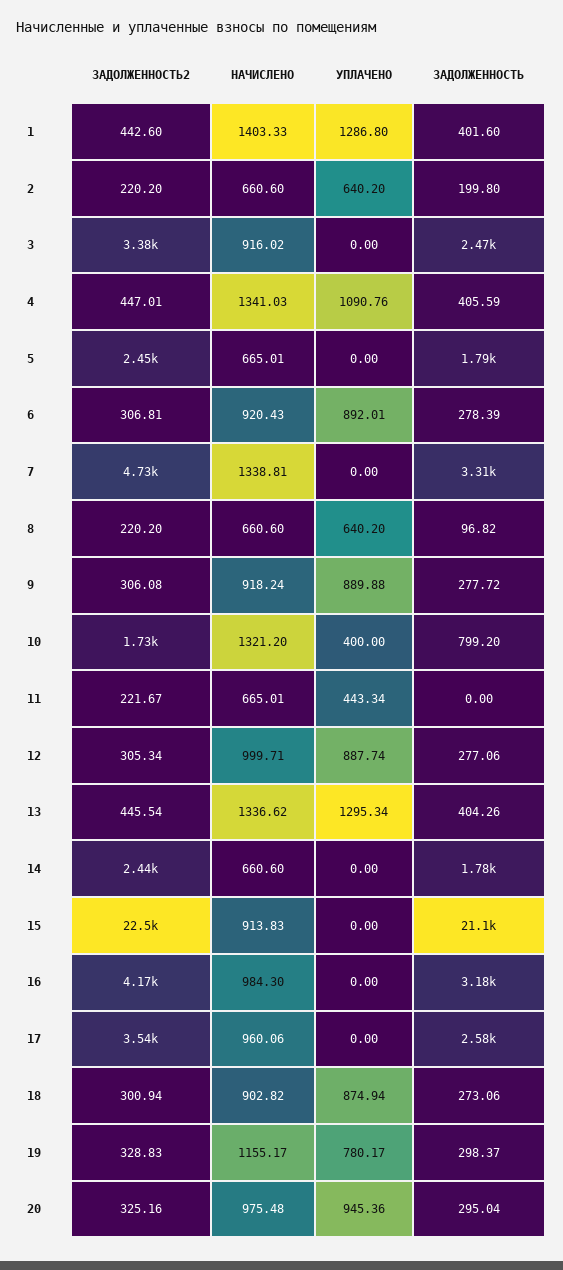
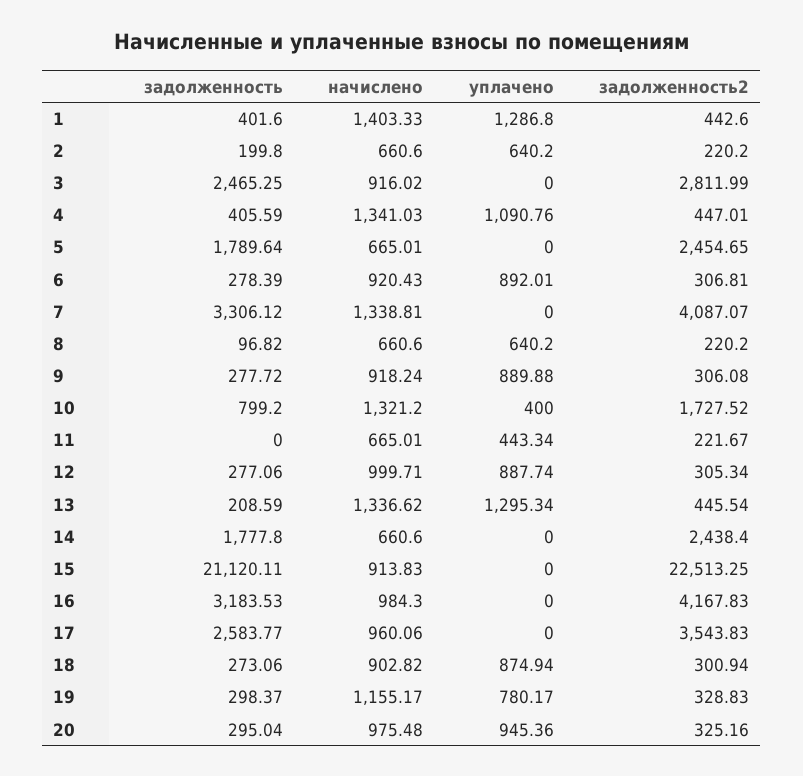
  {
    "ЗАДОЛЖЕННОСТЬ2": {
      "1": 442.6,
      "2": 220.2,
-     "3": 3380,
+     "3": 2811.99,
      "4": 447.01,
      "5": 2454.65,
      "6": 306.81,
-     "7": 4730,
+     "7": 4087.07,
      "8": 220.2,
      "9": 306.08,
      "10": 1727.52,
      "11": 221.67,
      "12": 305.34,
      "13": 445.54,
      "14": 2438.4,
      "15": 22513.25,
      "16": 4167.83,
      "17": 3543.83,
      "18": 300.94,
      "19": 328.83,
      "20": 325.16
    },
    "НАЧИСЛЕНО": {
      "1": 1403.33,
      "2": 660.6,
      "3": 916.02,
      "4": 1341.03,
      "5": 665.01,
      "6": 920.43,
      "7": 1338.81,
      "8": 660.6,
      "9": 918.24,
      "10": 1321.2,
      "11": 665.01,
      "12": 999.71,
      "13": 1336.62,
      "14": 660.6,
      "15": 913.83,
      "16": 984.3,
      "17": 960.06,
      "18": 902.82,
      "19": 1155.17,
      "20": 975.48
    },
    "УПЛАЧЕНО": {
      "1": 1286.8,
      "2": 640.2,
      "3": 0,
      "4": 1090.76,
      "5": 0,
      "6": 892.01,
      "7": 0,
      "8": 640.2,
      "9": 889.88,
      "10": 400,
      "11": 443.34,
      "12": 887.74,
      "13": 1295.34,
      "14": 0,
      "15": 0,
      "16": 0,
      "17": 0,
      "18": 874.94,
      "19": 780.17,
      "20": 945.36
    },
    "ЗАДОЛЖЕННОСТЬ": {
      "1": 401.6,
      "2": 199.8,
      "3": 2465.25,
      "4": 405.59,
      "5": 1789.64,
      "6": 278.39,
      "7": 3306.12,
      "8": 96.82,
      "9": 277.72,
      "10": 799.2,
      "11": 0,
      "12": 277.06,
-     "13": 404.26,
+     "13": 208.59,
      "14": 1777.8,
      "15": 21120.11,
      "16": 3183.53,
      "17": 2583.77,
      "18": 273.06,
      "19": 298.37,
      "20": 295.04
    }
  }

